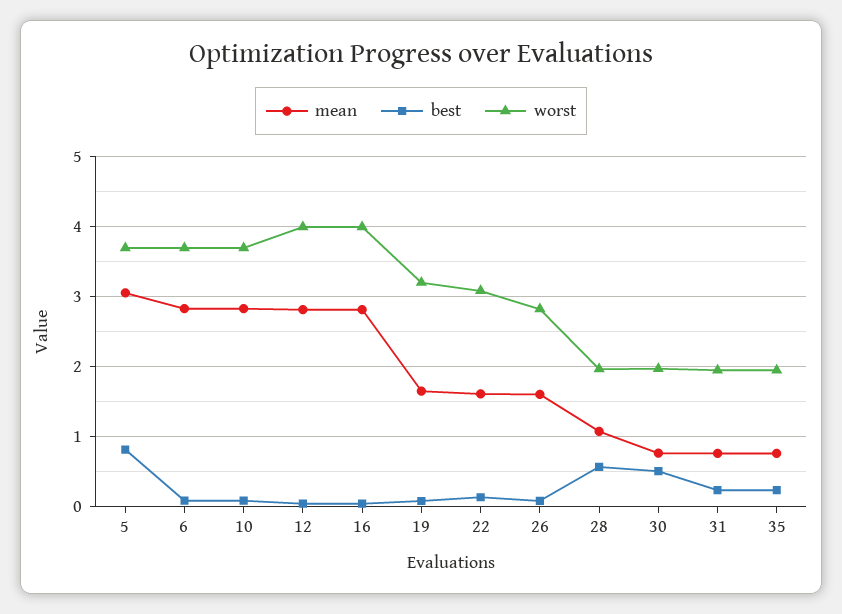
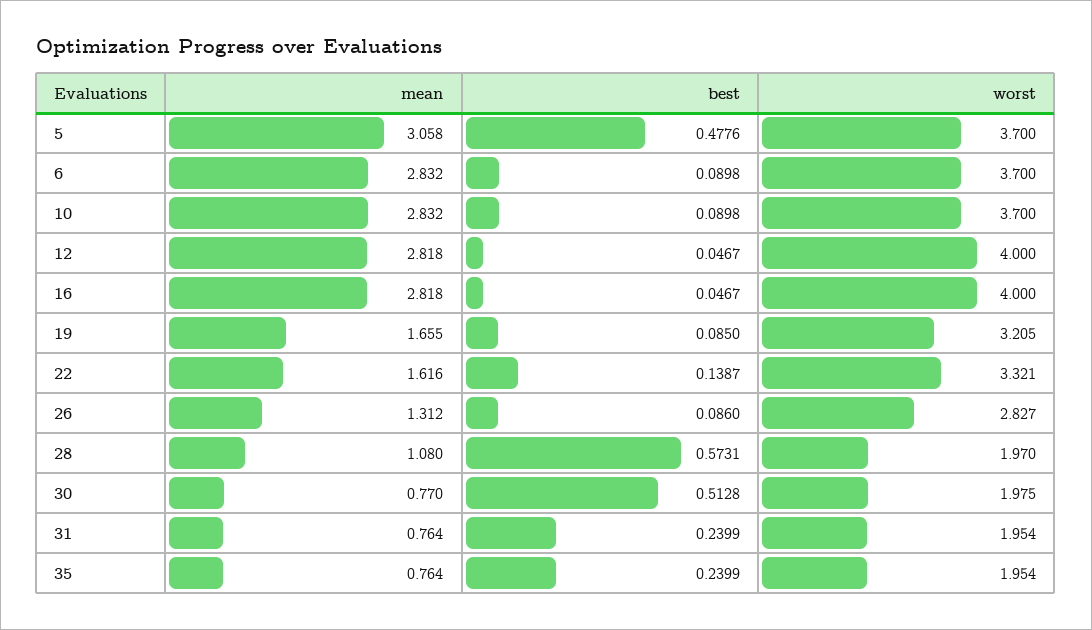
  {
    "mean": {
      "5": 3.058,
      "6": 2.832,
      "10": 2.832,
      "12": 2.818,
      "16": 2.818,
      "19": 1.655,
      "22": 1.616,
-     "26": 1.6,
+     "26": 1.312,
      "28": 1.08,
      "30": 0.77,
      "31": 0.764,
      "35": 0.764
    },
    "best": {
-     "5": 0.8,
+     "5": 0.4776,
      "6": 0.0898,
      "10": 0.0898,
      "12": 0.0467,
      "16": 0.0467,
      "19": 0.085,
      "22": 0.1387,
      "26": 0.086,
      "28": 0.5731,
      "30": 0.5128,
      "31": 0.2399,
      "35": 0.2399
    },
    "worst": {
      "5": 3.7,
      "6": 3.7,
      "10": 3.7,
      "12": 4,
      "16": 4,
      "19": 3.205,
-     "22": 3.1,
+     "22": 3.321,
      "26": 2.827,
      "28": 1.97,
      "30": 1.975,
      "31": 1.954,
      "35": 1.954
    }
  }

